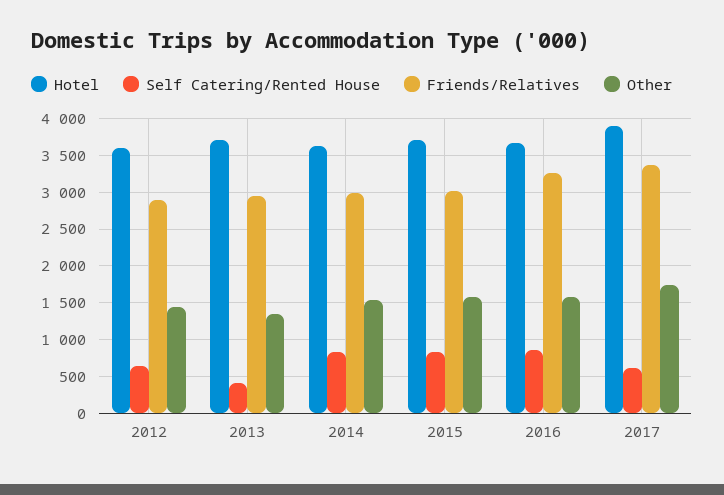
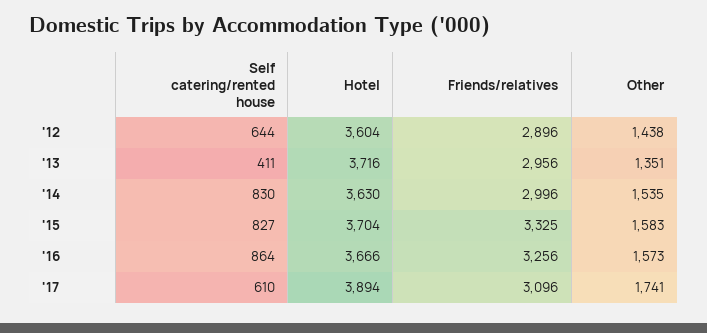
  {
    "Hotel": {
      "2012": 3604,
      "2013": 3716,
      "2014": 3630,
      "2015": 3704,
      "2016": 3666,
      "2017": 3894
    },
    "Self Catering/Rented House": {
      "2012": 644,
      "2013": 411,
      "2014": 830,
      "2015": 827,
      "2016": 864,
      "2017": 610
    },
    "Friends/Relatives": {
      "2012": 2896,
      "2013": 2956,
      "2014": 2996,
-     "2015": 3000,
+     "2015": 3325,
      "2016": 3256,
-     "2017": 3400
+     "2017": 3096
    },
    "Other": {
      "2012": 1438,
      "2013": 1351,
      "2014": 1535,
      "2015": 1583,
      "2016": 1573,
      "2017": 1741
    }
  }

